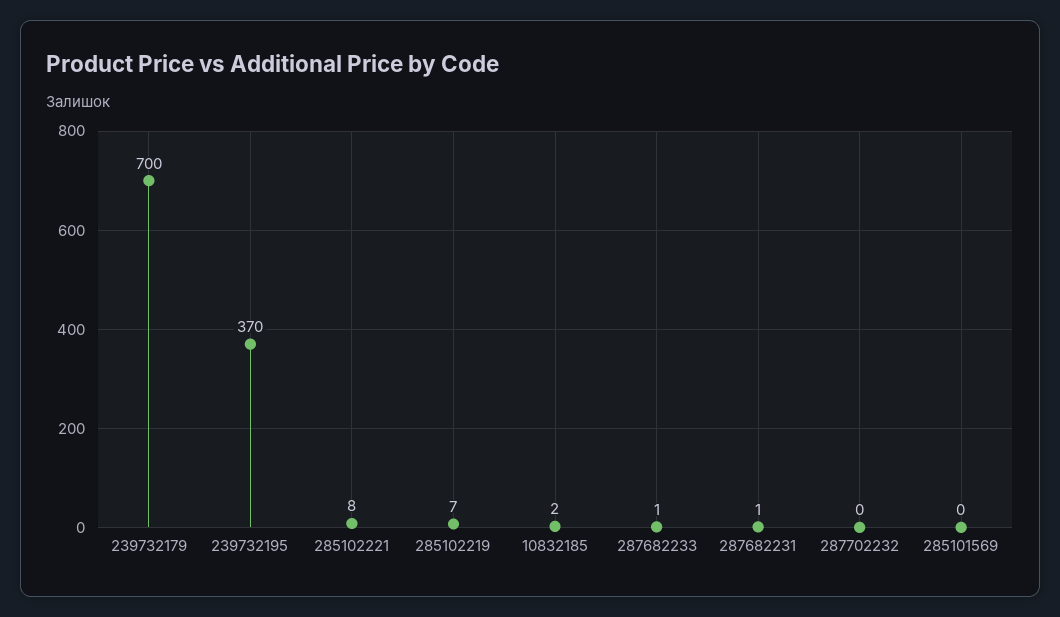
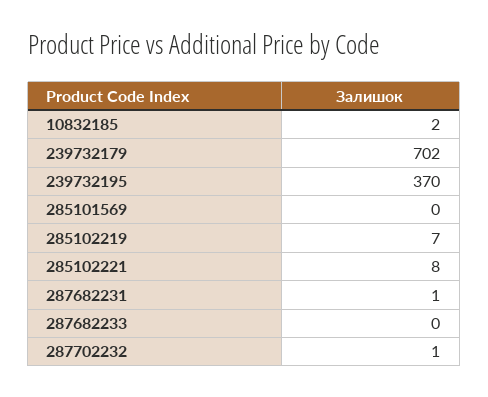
  {
-   "239732179": 700,
+   "239732179": 702,
    "239732195": 370,
    "285102221": 8,
    "285102219": 7,
    "10832185": 2,
-   "287682233": 1,
+   "287682233": 0,
    "287682231": 1,
-   "287702232": 0,
+   "287702232": 1,
    "285101569": 0
  }

